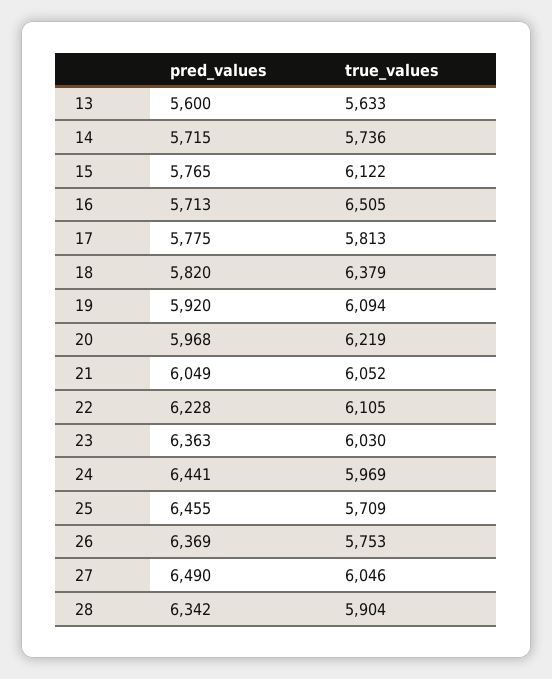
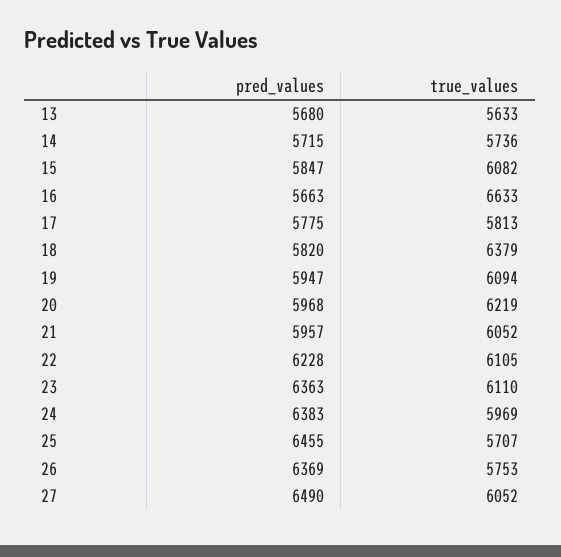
  {
    "pred_values": {
-     "13": 5600,
+     "13": 5680,
      "14": 5715,
-     "15": 5765,
+     "15": 5847,
-     "16": 5713,
+     "16": 5663,
      "17": 5775,
      "18": 5820,
-     "19": 5920,
+     "19": 5947,
      "20": 5968,
-     "21": 6049,
+     "21": 5957,
      "22": 6228,
      "23": 6363,
-     "24": 6441,
+     "24": 6383,
      "25": 6455,
      "26": 6369,
-     "27": 6490,
+     "27": 6490
-     "28": 6342
    },
    "true_values": {
      "13": 5633,
      "14": 5736,
-     "15": 6122,
+     "15": 6082,
-     "16": 6505,
+     "16": 6633,
      "17": 5813,
      "18": 6379,
      "19": 6094,
      "20": 6219,
      "21": 6052,
      "22": 6105,
-     "23": 6030,
+     "23": 6110,
      "24": 5969,
-     "25": 5709,
+     "25": 5707,
      "26": 5753,
-     "27": 6046,
+     "27": 6052
-     "28": 5904
    }
  }

